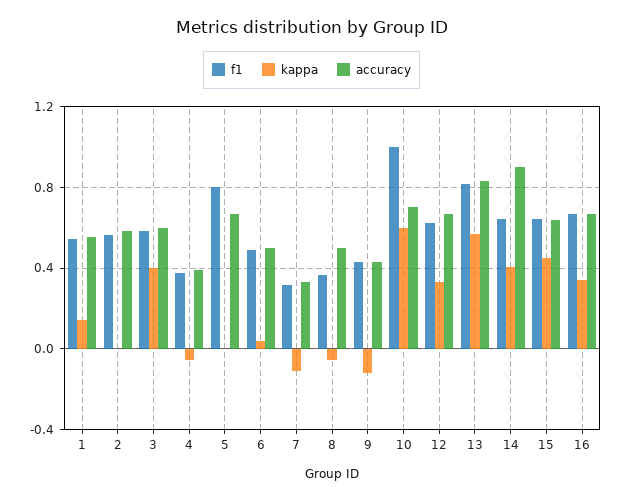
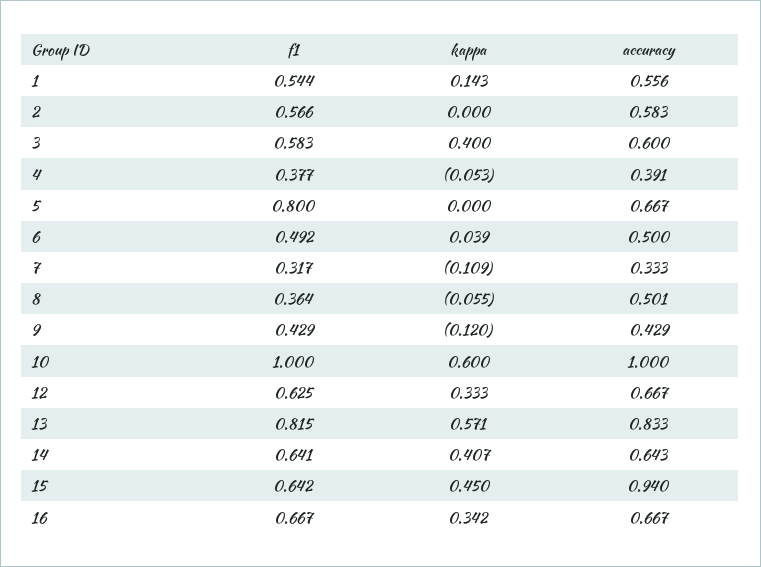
  {
    "f1": {
      "1": 0.544,
      "2": 0.566,
      "3": 0.583,
      "4": 0.377,
      "5": 0.8,
      "6": 0.492,
      "7": 0.317,
      "8": 0.364,
      "9": 0.429,
      "10": 1,
      "12": 0.625,
      "13": 0.815,
      "14": 0.641,
      "15": 0.642,
      "16": 0.667
    },
    "kappa": {
      "1": 0.143,
      "2": 0,
      "3": 0.4,
      "4": -0.053,
      "5": 0,
      "6": 0.039,
      "7": -0.109,
      "8": -0.055,
      "9": -0.12,
      "10": 0.6,
      "12": 0.333,
      "13": 0.571,
      "14": 0.407,
      "15": 0.45,
      "16": 0.342
    },
    "accuracy": {
      "1": 0.556,
      "2": 0.583,
      "3": 0.6,
      "4": 0.391,
      "5": 0.667,
      "6": 0.5,
      "7": 0.333,
      "8": 0.501,
      "9": 0.429,
-     "10": 0.7,
+     "10": 1,
      "12": 0.667,
      "13": 0.833,
-     "14": 0.9,
+     "14": 0.643,
-     "15": 0.65,
+     "15": 0.94,
      "16": 0.667
    }
  }

